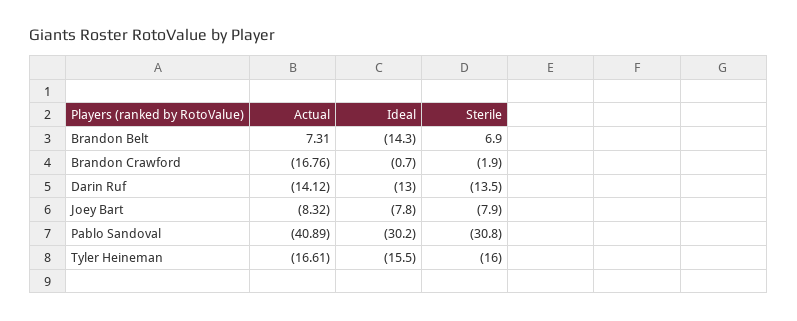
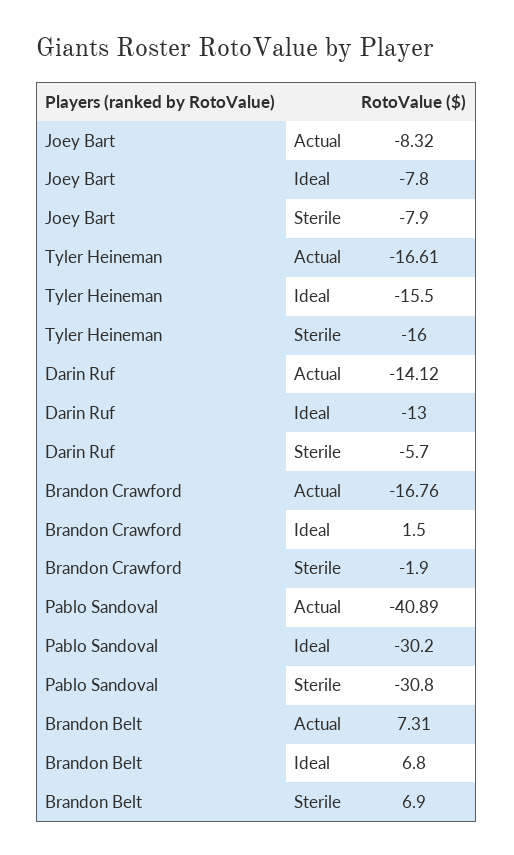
  {
    "Actual": {
      "Brandon Belt": 7.31,
      "Brandon Crawford": -16.76,
      "Darin Ruf": -14.12,
      "Joey Bart": -8.32,
      "Pablo Sandoval": -40.89,
      "Tyler Heineman": -16.61
    },
    "Ideal": {
-     "Brandon Belt": -14.3,
+     "Brandon Belt": 6.8,
-     "Brandon Crawford": -0.7,
+     "Brandon Crawford": 1.5,
      "Darin Ruf": -13,
      "Joey Bart": -7.8,
      "Pablo Sandoval": -30.2,
      "Tyler Heineman": -15.5
    },
    "Sterile": {
      "Brandon Belt": 6.9,
      "Brandon Crawford": -1.9,
-     "Darin Ruf": -13.5,
+     "Darin Ruf": -5.7,
      "Joey Bart": -7.9,
      "Pablo Sandoval": -30.8,
      "Tyler Heineman": -16
    }
  }

